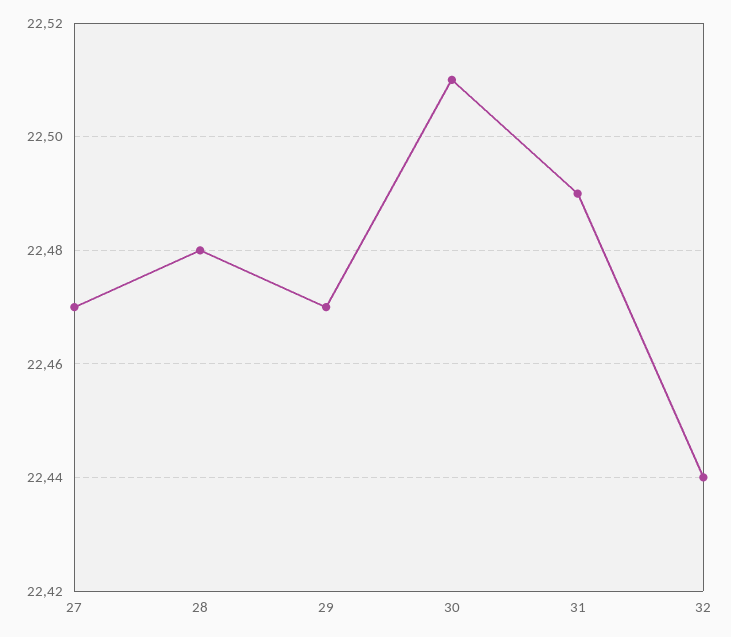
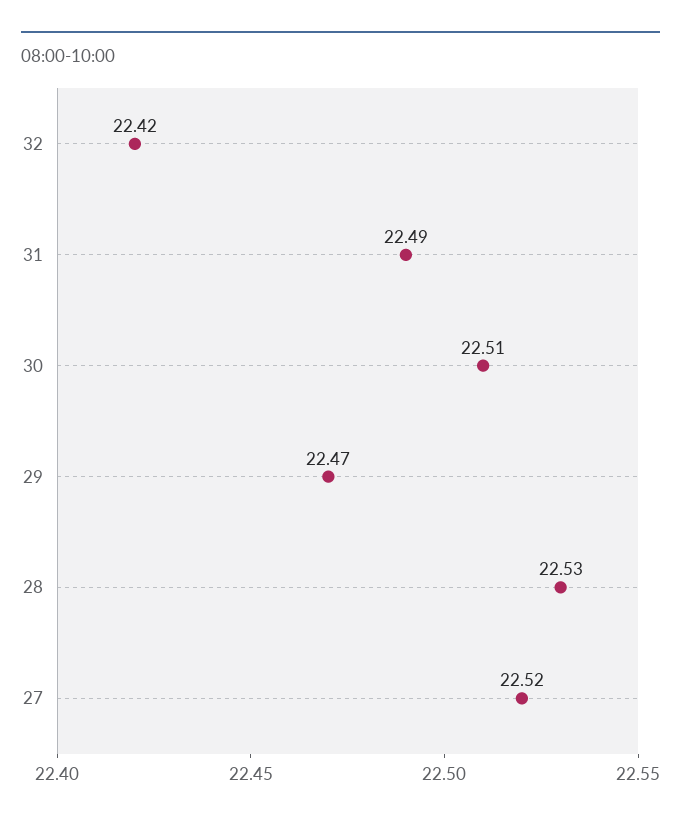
  {
-   "27": 22.47,
+   "27": 22.52,
-   "28": 22.48,
+   "28": 22.53,
    "29": 22.47,
    "30": 22.51,
    "31": 22.49,
-   "32": 22.44
+   "32": 22.42
  }

